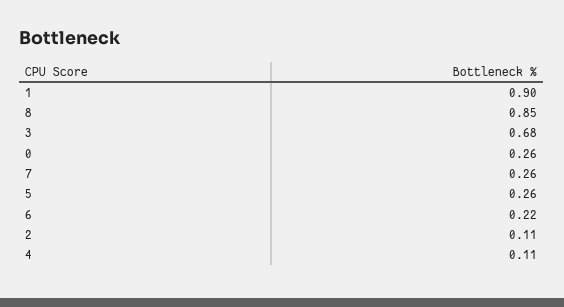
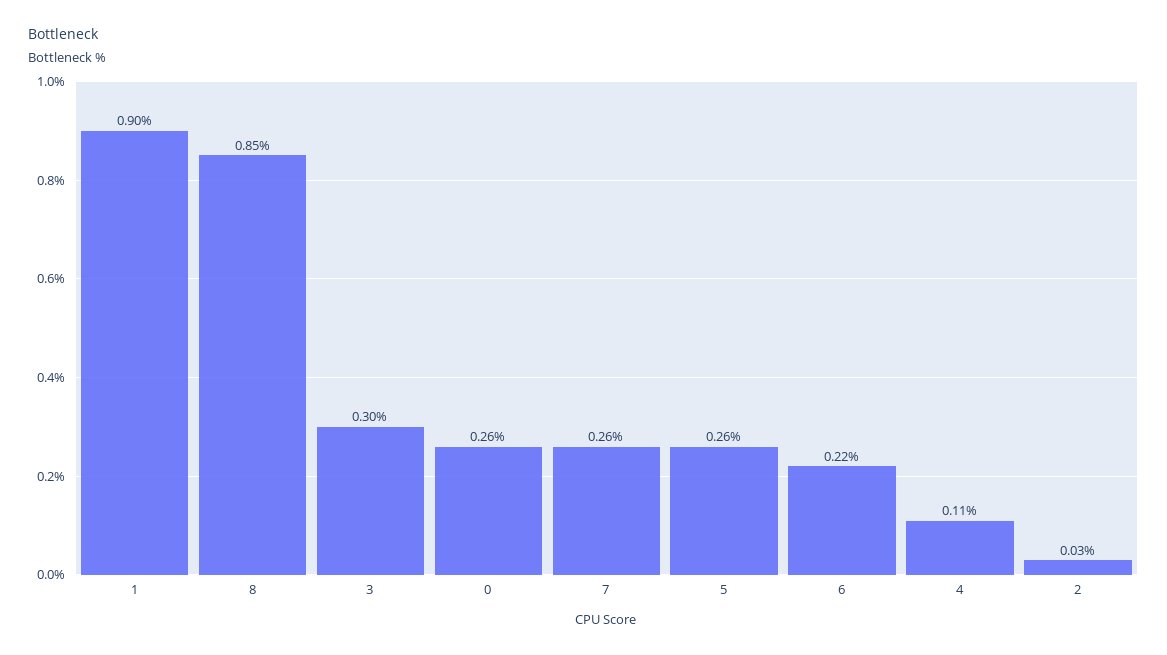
  {
    "1": 0.9,
    "8": 0.85,
-   "3": 0.68,
+   "3": 0.3,
    "0": 0.26,
    "7": 0.26,
    "5": 0.26,
    "6": 0.22,
-   "2": 0.11,
+   "2": 0.03,
    "4": 0.11
  }

